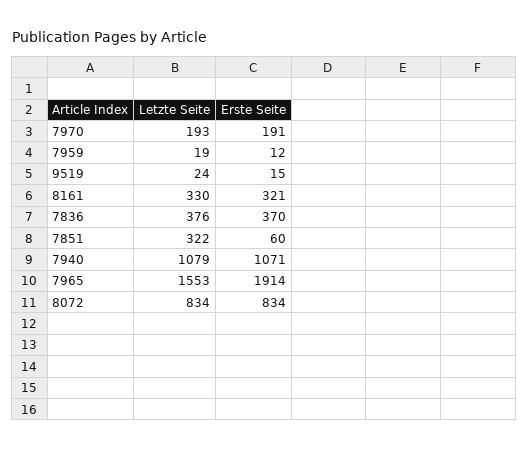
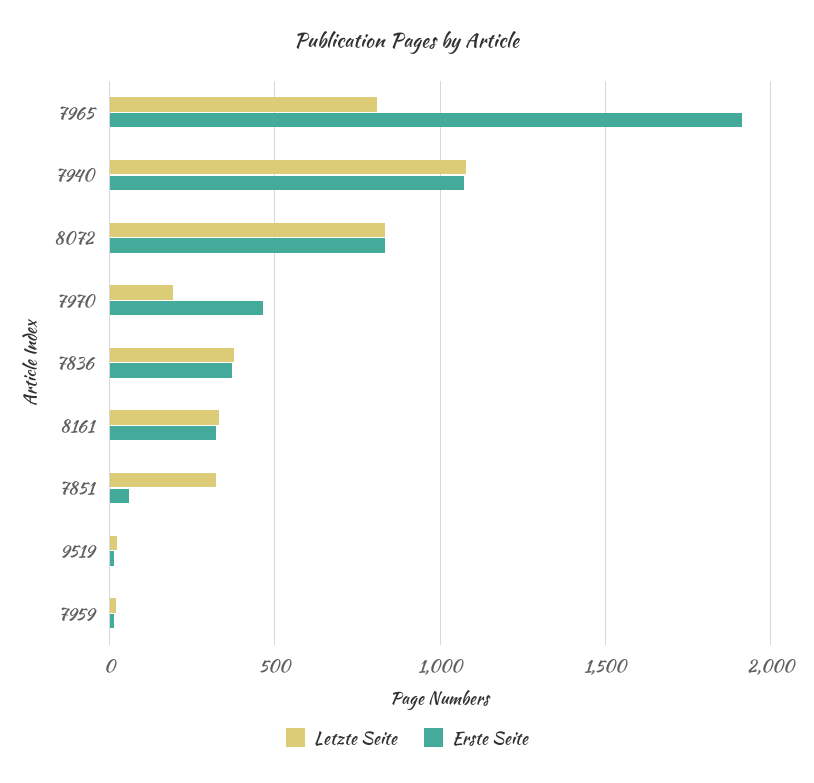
  {
    "Letzte Seite": {
      "7970": 193,
      "7959": 19,
      "9519": 24,
      "8161": 330,
      "7836": 376,
      "7851": 322,
      "7940": 1079,
-     "7965": 1553,
+     "7965": 800,
      "8072": 834
    },
    "Erste Seite": {
-     "7970": 191,
+     "7970": 450,
      "7959": 12,
      "9519": 15,
      "8161": 321,
      "7836": 370,
      "7851": 60,
      "7940": 1071,
      "7965": 1914,
      "8072": 834
    }
  }

